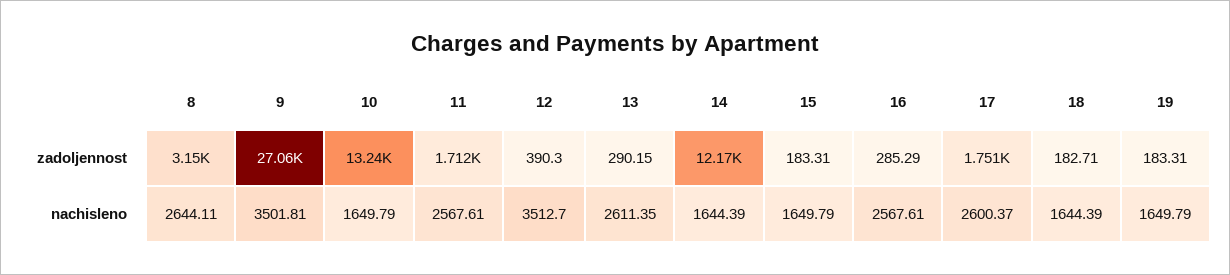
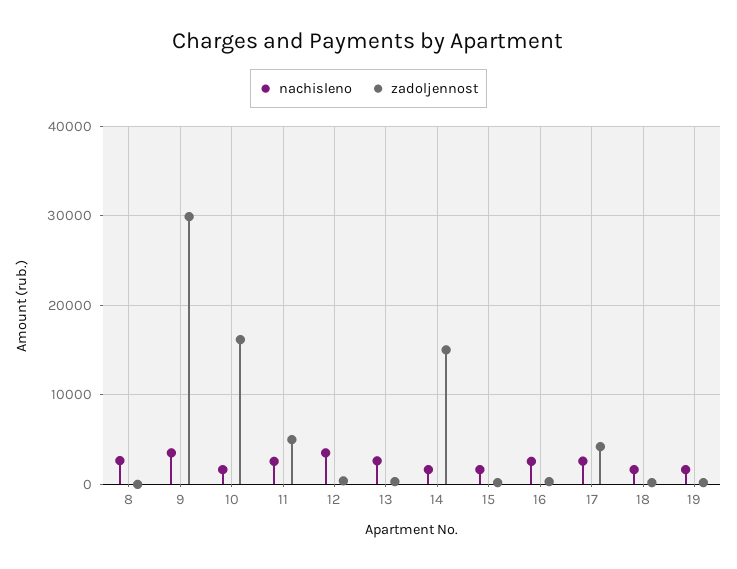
  {
    "zadoljennost": {
-     "8": 3150,
+     "8": 0,
-     "9": 27060,
+     "9": 30000,
-     "10": 13240,
+     "10": 16000,
-     "11": 1712,
+     "11": 5000,
      "12": 390.3,
      "13": 290.15,
-     "14": 12170,
+     "14": 15000,
      "15": 183.31,
      "16": 285.29,
-     "17": 1751,
+     "17": 4000,
      "18": 182.71,
      "19": 183.31
    },
    "nachisleno": {
      "8": 2644.11,
      "9": 3501.81,
      "10": 1649.79,
      "11": 2567.61,
      "12": 3512.7,
      "13": 2611.35,
      "14": 1644.39,
      "15": 1649.79,
      "16": 2567.61,
      "17": 2600.37,
      "18": 1644.39,
      "19": 1649.79
    }
  }

